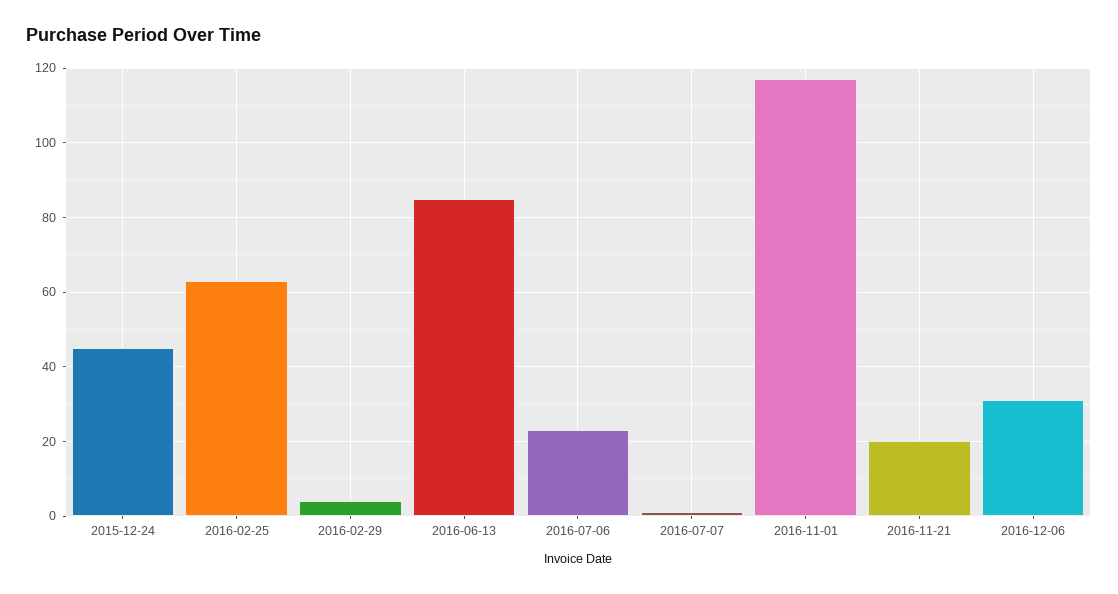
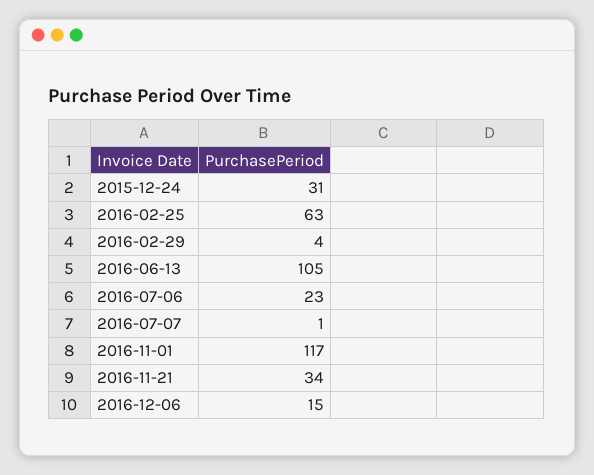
  {
-   "2015-12-24": 45,
+   "2015-12-24": 31,
    "2016-02-25": 63,
    "2016-02-29": 4,
-   "2016-06-13": 85,
+   "2016-06-13": 105,
    "2016-07-06": 23,
    "2016-07-07": 1,
    "2016-11-01": 117,
-   "2016-11-21": 20,
+   "2016-11-21": 34,
-   "2016-12-06": 30
+   "2016-12-06": 15
  }

